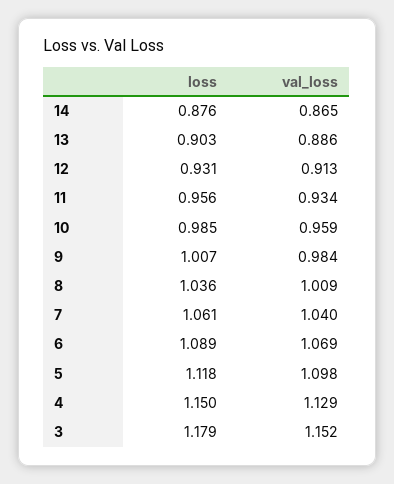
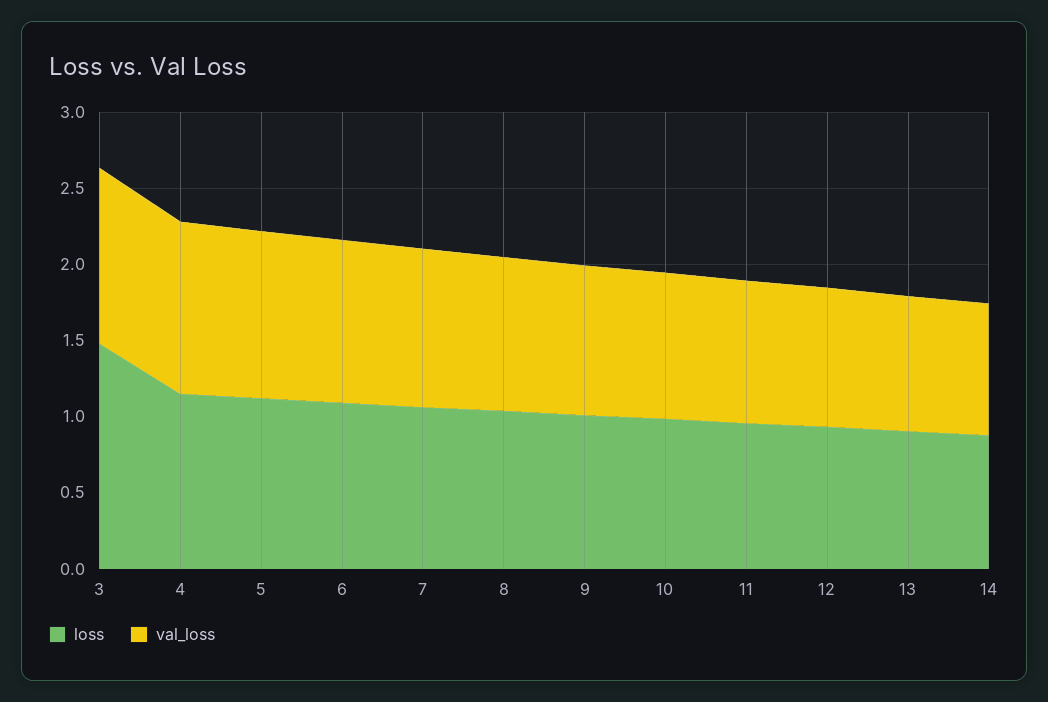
  {
    "loss": {
      "14": 0.876,
      "13": 0.903,
      "12": 0.931,
      "11": 0.956,
      "10": 0.985,
      "9": 1.007,
      "8": 1.036,
      "7": 1.061,
      "6": 1.089,
      "5": 1.118,
      "4": 1.15,
-     "3": 1.179
+     "3": 1.5
    },
    "val_loss": {
      "14": 0.865,
      "13": 0.886,
      "12": 0.913,
      "11": 0.934,
      "10": 0.959,
      "9": 0.984,
      "8": 1.009,
      "7": 1.04,
      "6": 1.069,
      "5": 1.098,
      "4": 1.129,
      "3": 1.152
    }
  }

